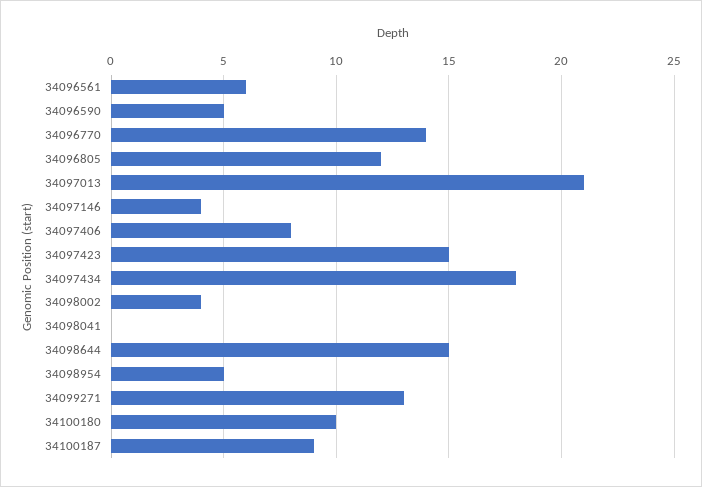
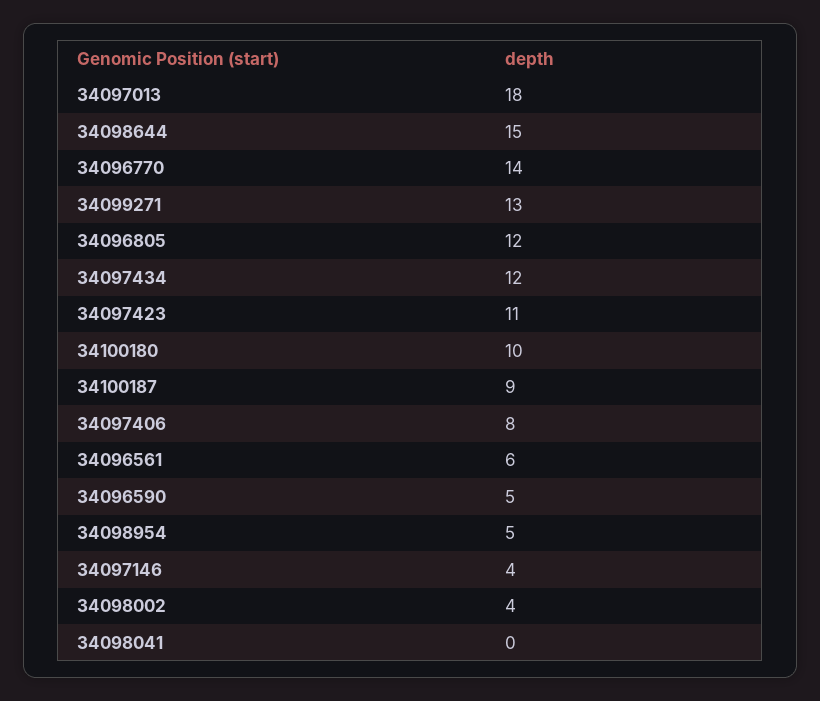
  {
    "34096561": 6,
    "34096590": 5,
    "34096770": 14,
    "34096805": 12,
-   "34097013": 21,
+   "34097013": 18,
    "34097146": 4,
    "34097406": 8,
-   "34097423": 15,
+   "34097423": 11,
-   "34097434": 18,
+   "34097434": 12,
    "34098002": 4,
    "34098041": 0,
    "34098644": 15,
    "34098954": 5,
    "34099271": 13,
    "34100180": 10,
    "34100187": 9
  }

